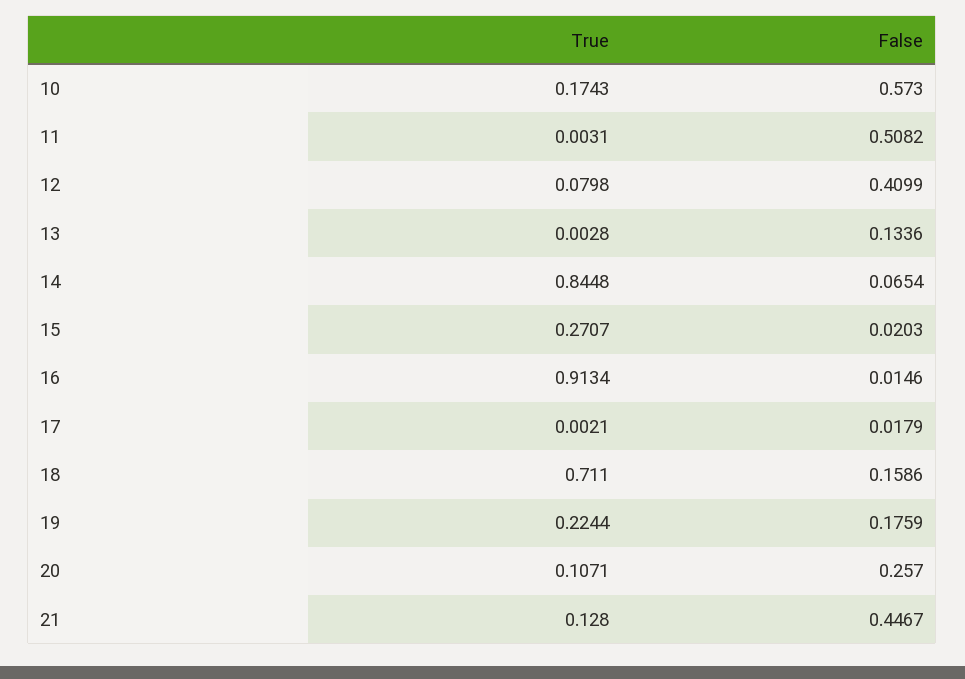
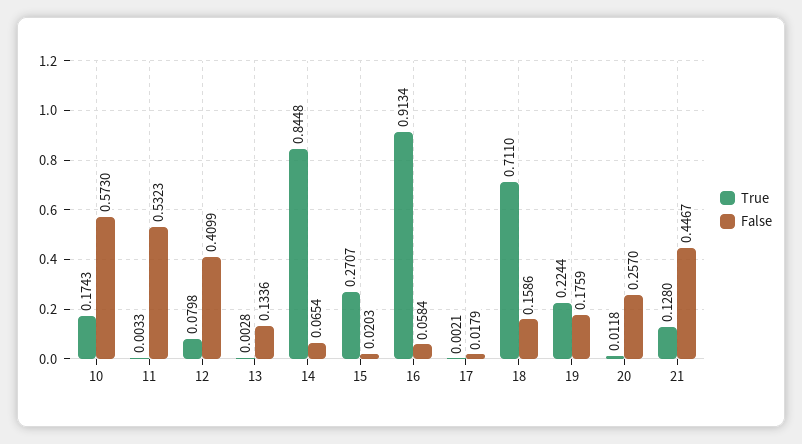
  {
    "True": {
      "10": 0.1743,
-     "11": 0.0031,
+     "11": 0.0033,
      "12": 0.0798,
      "13": 0.0028,
      "14": 0.8448,
      "15": 0.2707,
      "16": 0.9134,
      "17": 0.0021,
      "18": 0.711,
      "19": 0.2244,
-     "20": 0.1071,
+     "20": 0.0118,
      "21": 0.128
    },
    "False": {
      "10": 0.573,
-     "11": 0.5082,
+     "11": 0.5323,
      "12": 0.4099,
      "13": 0.1336,
      "14": 0.0654,
      "15": 0.0203,
-     "16": 0.0146,
+     "16": 0.0584,
      "17": 0.0179,
      "18": 0.1586,
      "19": 0.1759,
      "20": 0.257,
      "21": 0.4467
    }
  }

